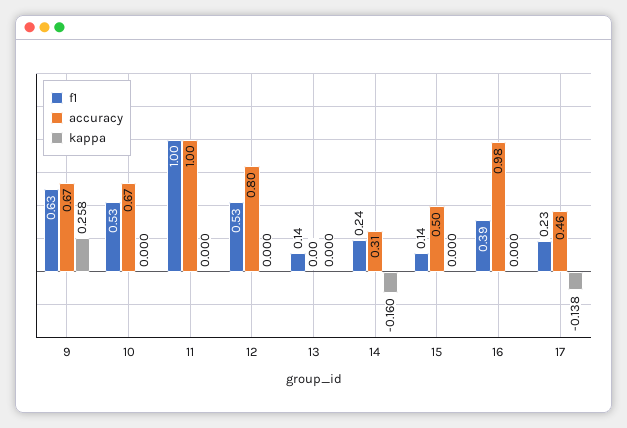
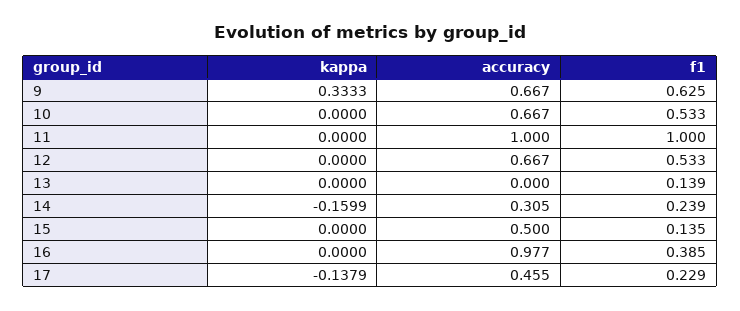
  {
    "f1": {
      "9": 0.625,
      "10": 0.533,
      "11": 1,
      "12": 0.533,
      "13": 0.139,
      "14": 0.239,
      "15": 0.135,
      "16": 0.385,
      "17": 0.229
    },
    "accuracy": {
      "9": 0.667,
      "10": 0.667,
      "11": 1,
-     "12": 0.8,
+     "12": 0.667,
      "13": 0,
      "14": 0.305,
      "15": 0.5,
      "16": 0.977,
      "17": 0.455
    },
    "kappa": {
-     "9": 0.258,
+     "9": 0.3333,
      "10": 0,
      "11": 0,
      "12": 0,
      "13": 0,
      "14": -0.1599,
      "15": 0,
      "16": 0,
      "17": -0.1379
    }
  }

